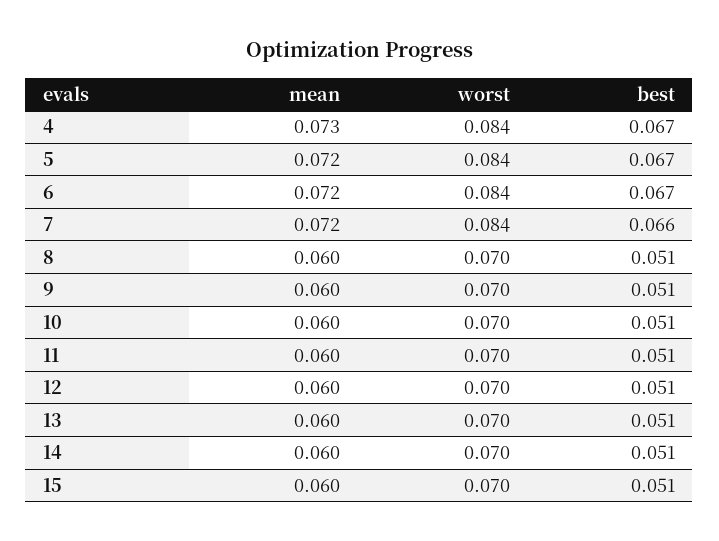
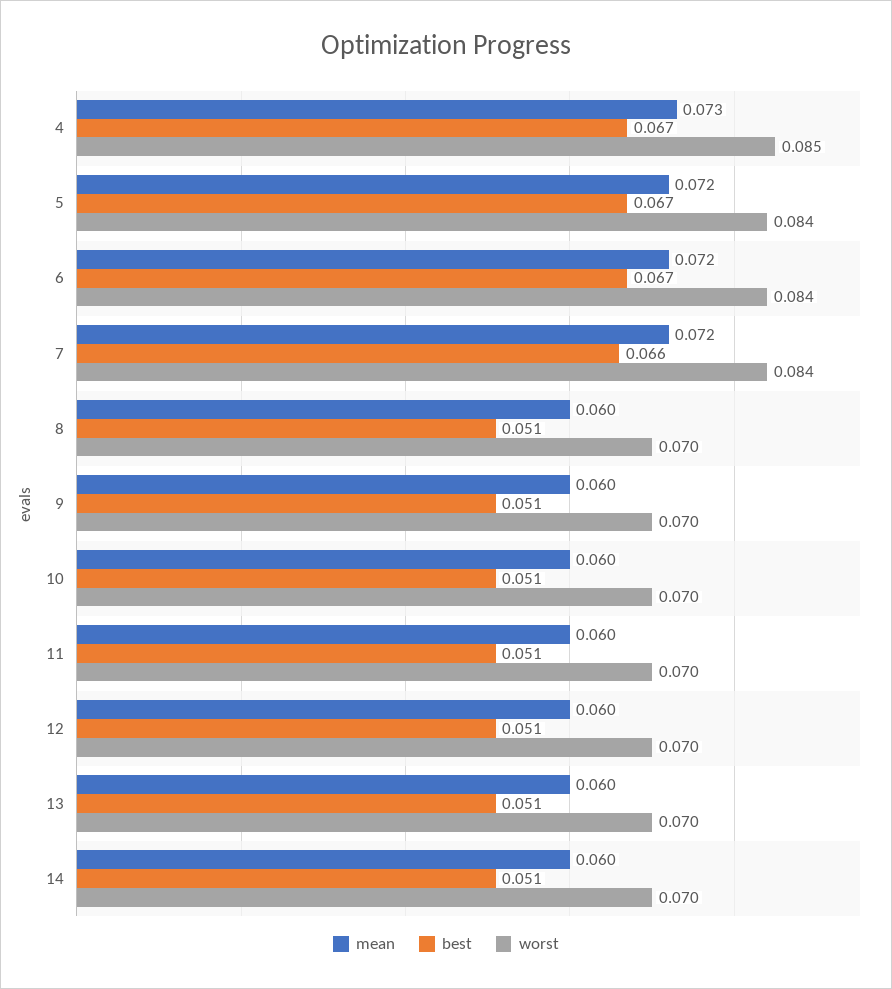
  {
    "mean": {
      "4": 0.073,
      "5": 0.072,
      "6": 0.072,
      "7": 0.072,
      "8": 0.06,
      "9": 0.06,
      "10": 0.06,
      "11": 0.06,
      "12": 0.06,
      "13": 0.06,
-     "14": 0.06,
+     "14": 0.06
-     "15": 0.06
    },
    "worst": {
-     "4": 0.084,
+     "4": 0.085,
      "5": 0.084,
      "6": 0.084,
      "7": 0.084,
      "8": 0.07,
      "9": 0.07,
      "10": 0.07,
      "11": 0.07,
      "12": 0.07,
      "13": 0.07,
-     "14": 0.07,
+     "14": 0.07
-     "15": 0.07
    },
    "best": {
      "4": 0.067,
      "5": 0.067,
      "6": 0.067,
      "7": 0.066,
      "8": 0.051,
      "9": 0.051,
      "10": 0.051,
      "11": 0.051,
      "12": 0.051,
      "13": 0.051,
-     "14": 0.051,
+     "14": 0.051
-     "15": 0.051
    }
  }

